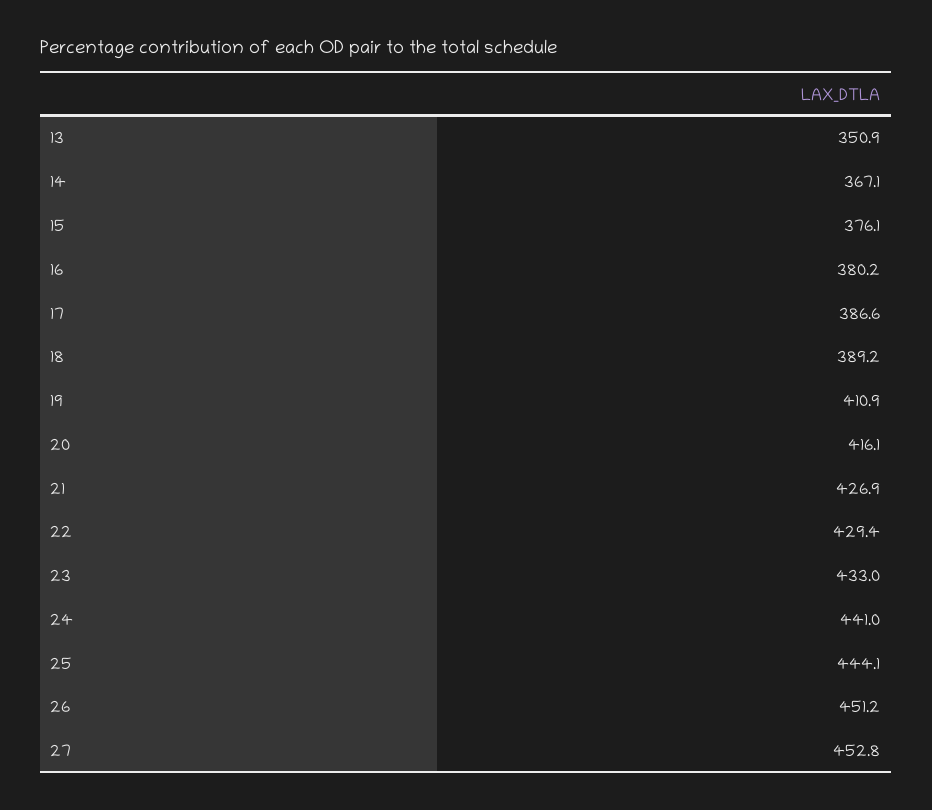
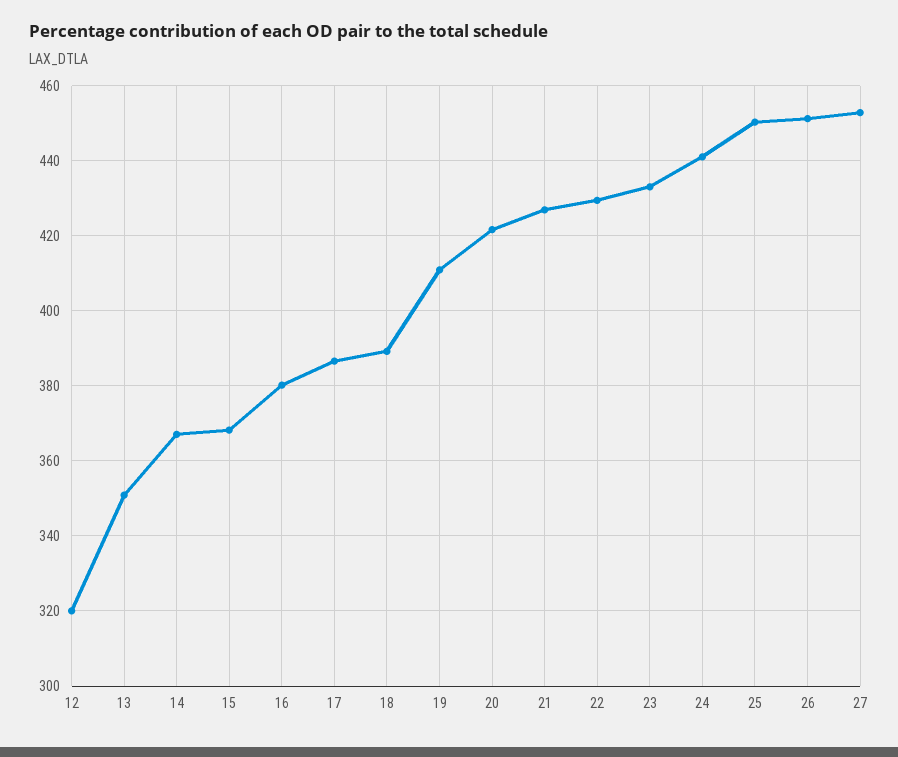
  {
    "13": 350.9,
    "14": 367.1,
-   "15": 376.1,
+   "15": 368,
    "16": 380.2,
    "17": 386.6,
    "18": 389.2,
    "19": 410.9,
-   "20": 416.1,
+   "20": 422,
    "21": 426.9,
    "22": 429.4,
    "23": 433,
    "24": 441,
-   "25": 444.1,
+   "25": 450,
    "26": 451.2,
-   "27": 452.8
+   "27": 452.8,
+   "12": 320
  }

